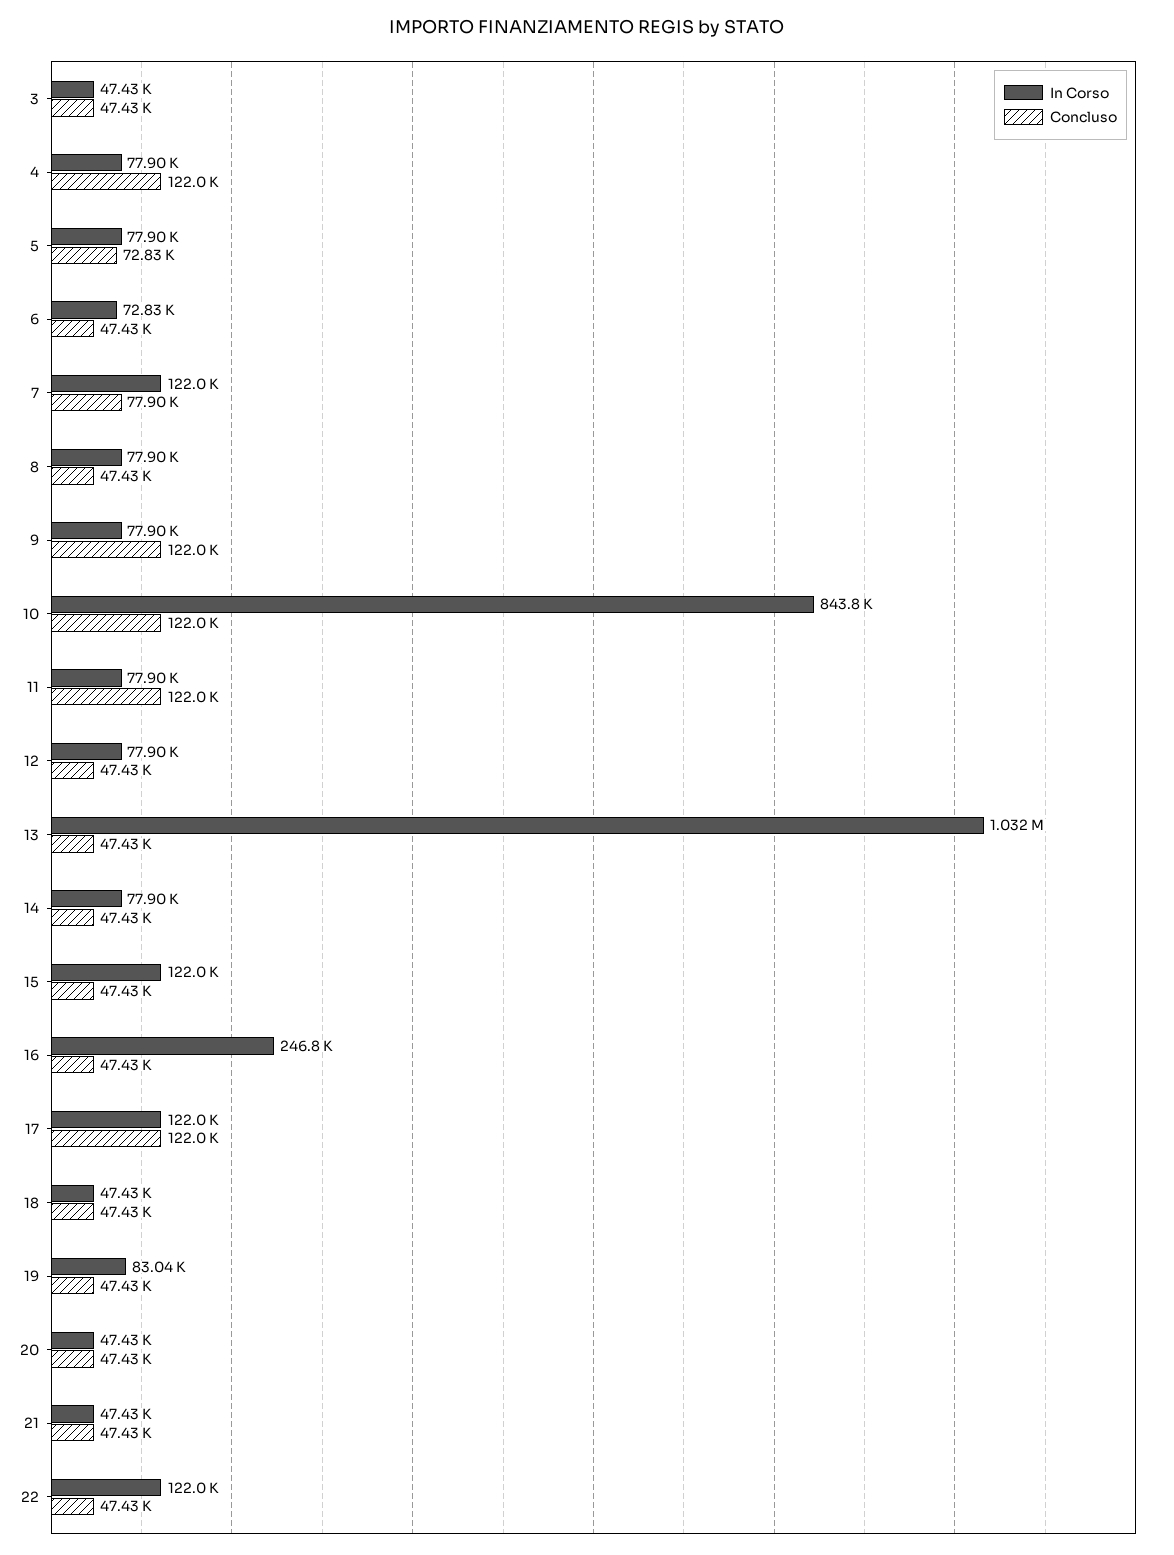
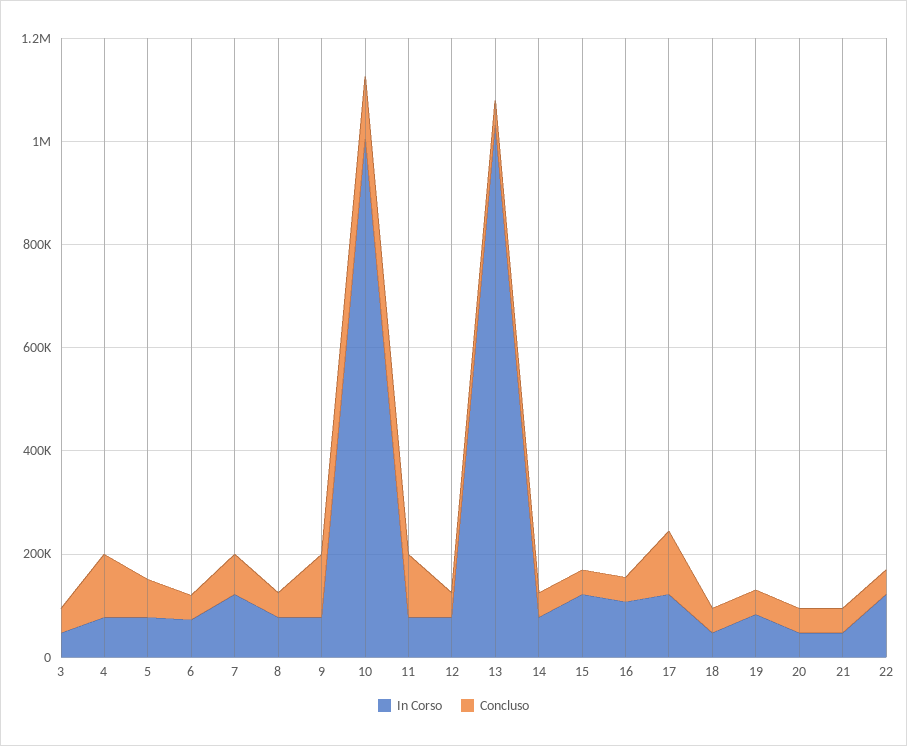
  {
    "In Corso": {
      "3": 47430,
      "4": 77900,
      "5": 77900,
      "6": 72830,
      "7": 122000,
      "8": 77900,
      "9": 77900,
-     "10": 843800,
+     "10": 1000000,
      "11": 77900,
      "12": 77900,
      "13": 1032000,
      "14": 77900,
      "15": 122000,
-     "16": 246800,
+     "16": 100000,
      "17": 122000,
      "18": 47430,
      "19": 83040,
      "20": 47430,
      "21": 47430,
      "22": 122000
    },
    "Concluso": {
      "3": 47430,
      "4": 122000,
      "5": 72830,
      "6": 47430,
      "7": 77900,
      "8": 47430,
      "9": 122000,
      "10": 122000,
      "11": 122000,
      "12": 47430,
      "13": 47430,
      "14": 47430,
      "15": 47430,
      "16": 47430,
      "17": 122000,
      "18": 47430,
      "19": 47430,
      "20": 47430,
      "21": 47430,
      "22": 47430
    }
  }

